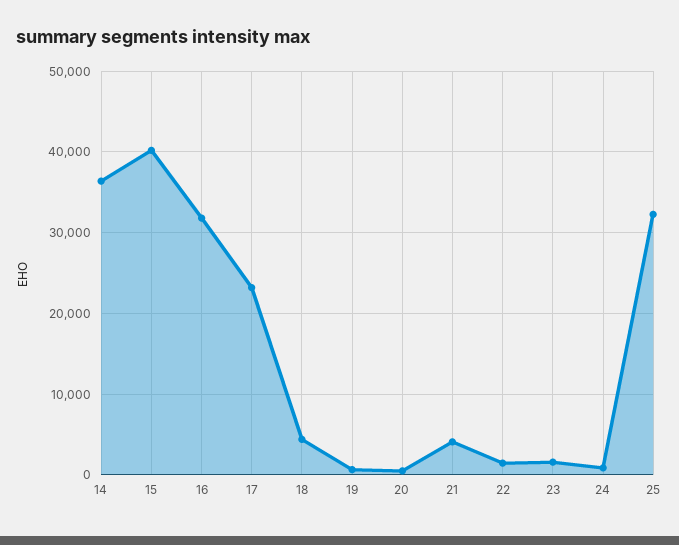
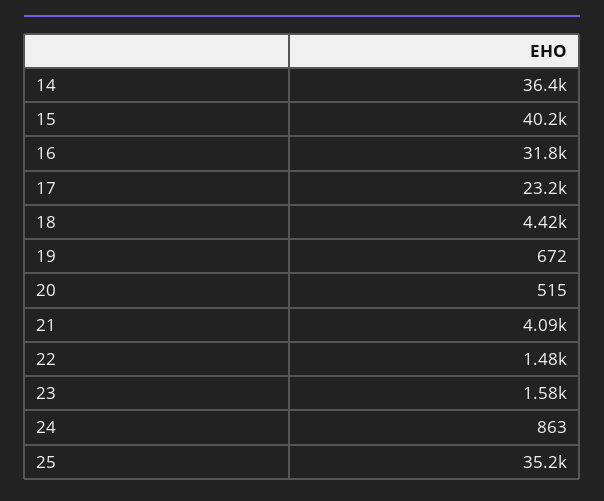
  {
    "14": 36400,
    "15": 40200,
    "16": 31800,
    "17": 23200,
    "18": 4420,
    "19": 672,
    "20": 515,
    "21": 4090,
    "22": 1480,
    "23": 1580,
    "24": 863,
-   "25": 32000
+   "25": 35200
  }

